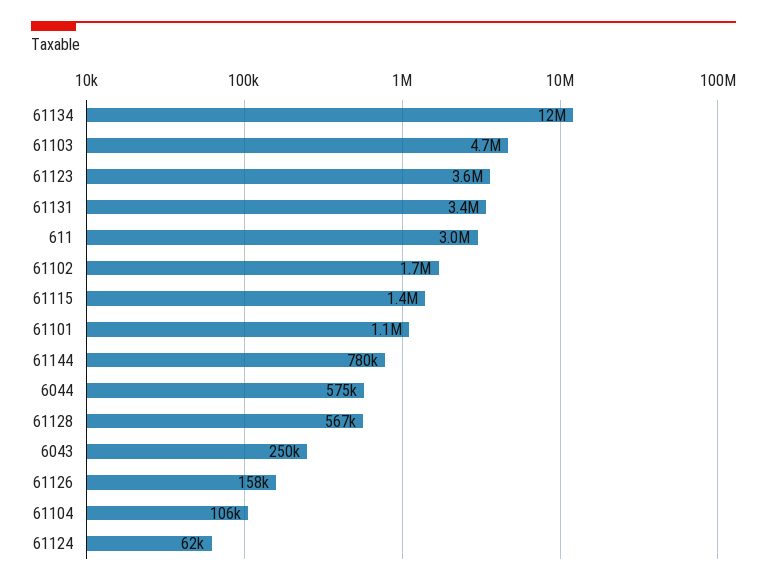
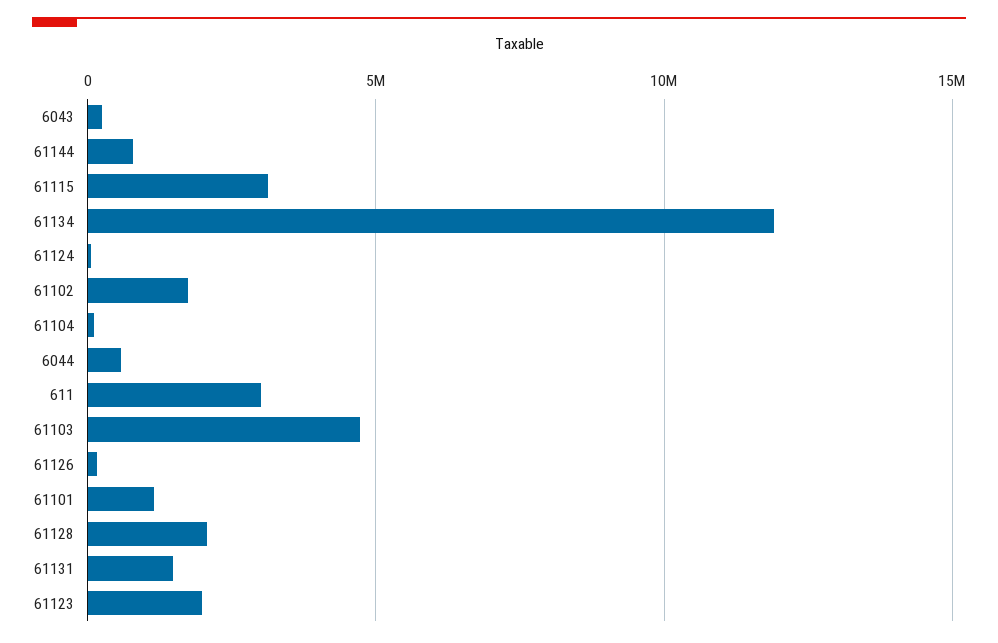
  {
    "61134": 12000000,
    "61103": 4700000,
-   "61123": 3600000,
+   "61123": 2000000,
-   "61131": 3400000,
+   "61131": 1500000,
    "611": 3000000,
    "61102": 1700000,
-   "61115": 1400000,
+   "61115": 3000000,
    "61101": 1100000,
    "61144": 780000,
    "6044": 575000,
-   "61128": 567000,
+   "61128": 2000000,
    "6043": 250000,
    "61126": 158000,
    "61104": 106000,
    "61124": 62000
  }

